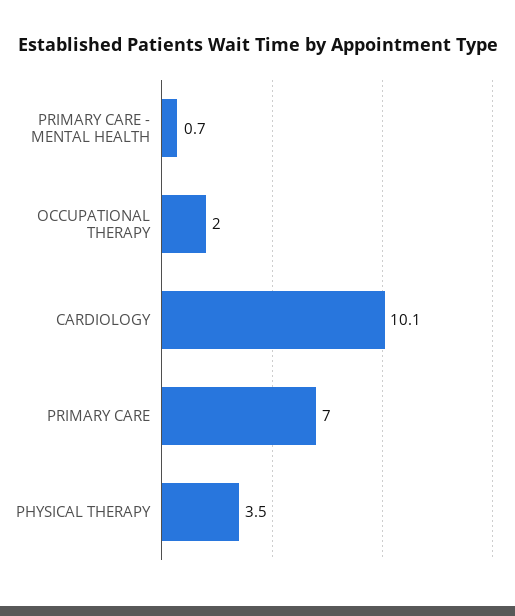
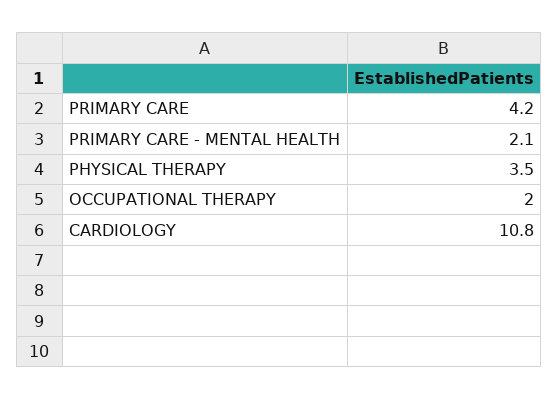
  {
-   "PRIMARY CARE - MENTAL HEALTH": 0.7,
+   "PRIMARY CARE - MENTAL HEALTH": 2.1,
    "OCCUPATIONAL THERAPY": 2,
-   "CARDIOLOGY": 10.1,
+   "CARDIOLOGY": 10.8,
-   "PRIMARY CARE": 7,
+   "PRIMARY CARE": 4.2,
    "PHYSICAL THERAPY": 3.5
  }

